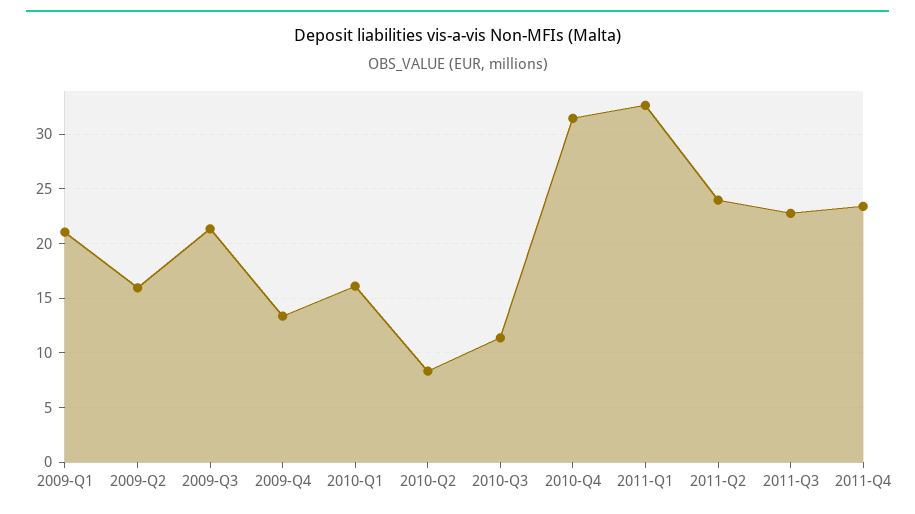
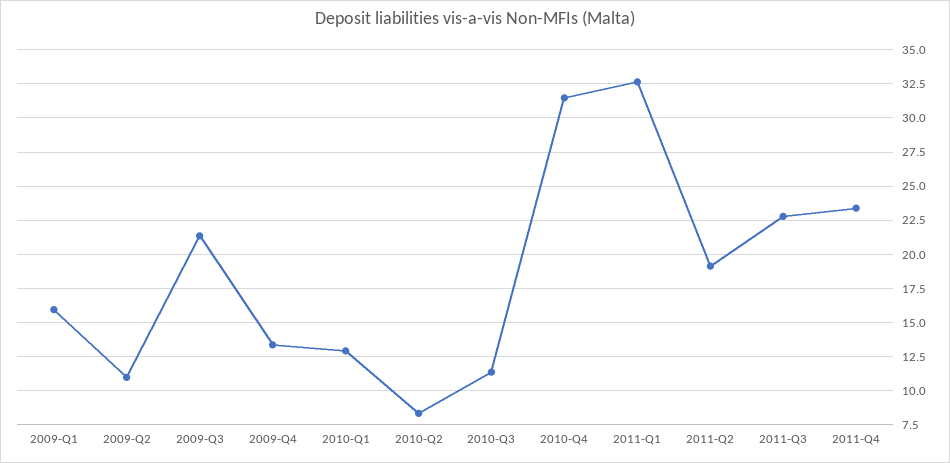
  {
-   "2009-Q1": 21,
+   "2009-Q1": 16,
-   "2009-Q2": 16,
+   "2009-Q2": 11,
    "2009-Q3": 21.5,
    "2009-Q4": 13.5,
-   "2010-Q1": 16,
+   "2010-Q1": 13,
    "2010-Q2": 8.5,
    "2010-Q3": 11.5,
    "2010-Q4": 31.5,
    "2011-Q1": 32.5,
-   "2011-Q2": 24,
+   "2011-Q2": 19,
    "2011-Q3": 23,
    "2011-Q4": 23.5
  }

